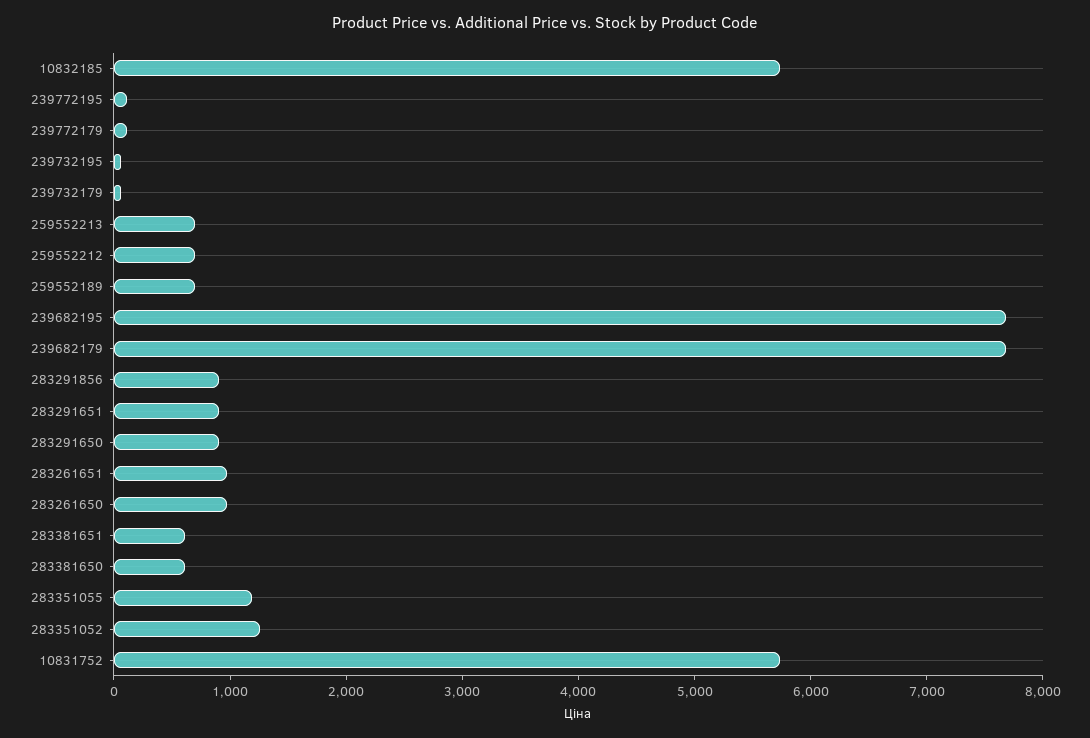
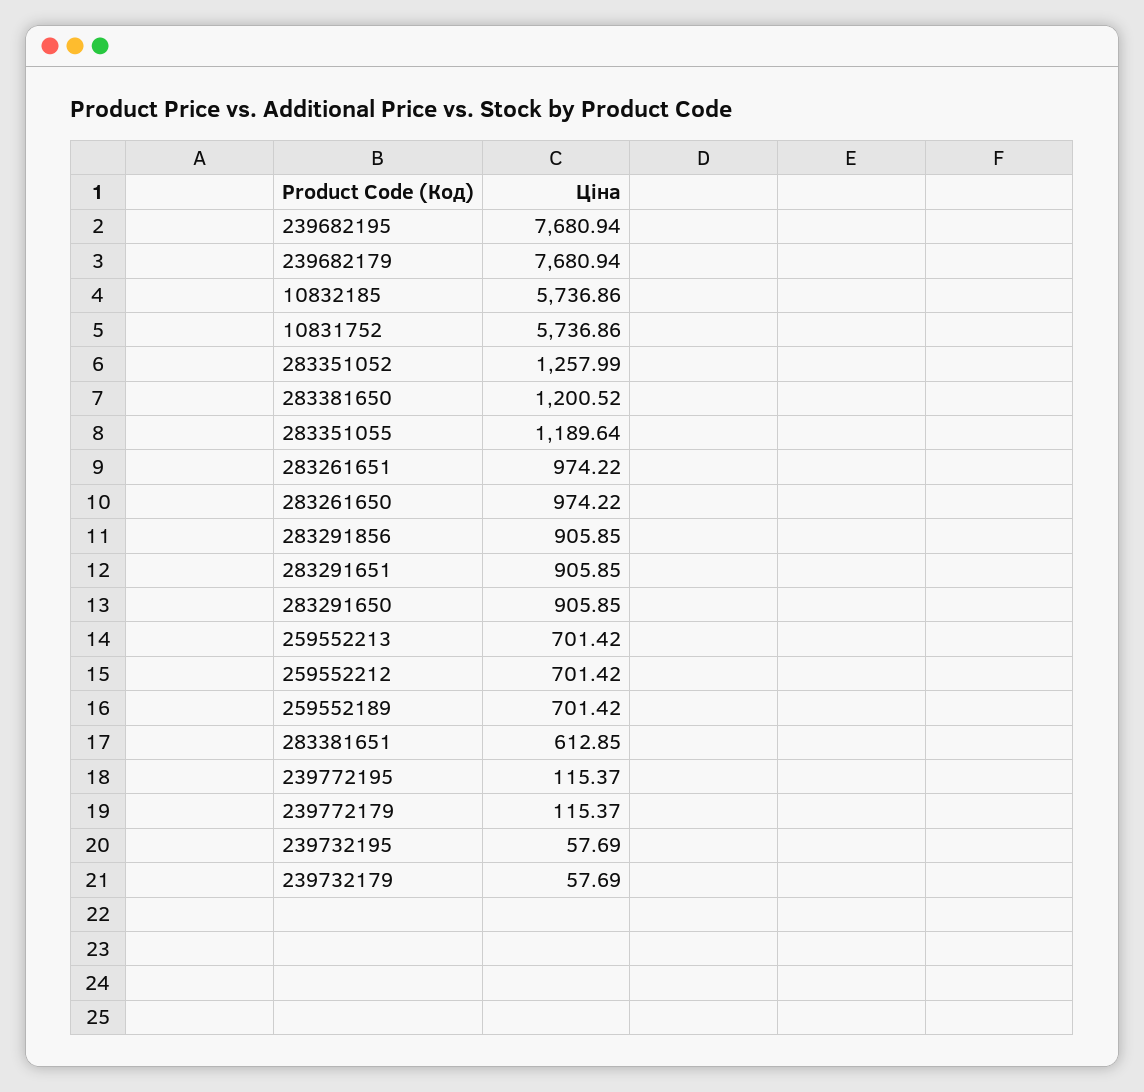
  {
    "10832185": 5736.86,
    "239772195": 115.37,
    "239772179": 115.37,
    "239732195": 57.69,
    "239732179": 57.69,
    "259552213": 701.42,
    "259552212": 701.42,
    "259552189": 701.42,
    "239682195": 7680.94,
    "239682179": 7680.94,
    "283291856": 905.85,
    "283291651": 905.85,
    "283291650": 905.85,
    "283261651": 974.22,
    "283261650": 974.22,
    "283381651": 612.85,
-   "283381650": 600,
+   "283381650": 1200.52,
    "283351055": 1189.64,
    "283351052": 1257.99,
    "10831752": 5736.86
  }

